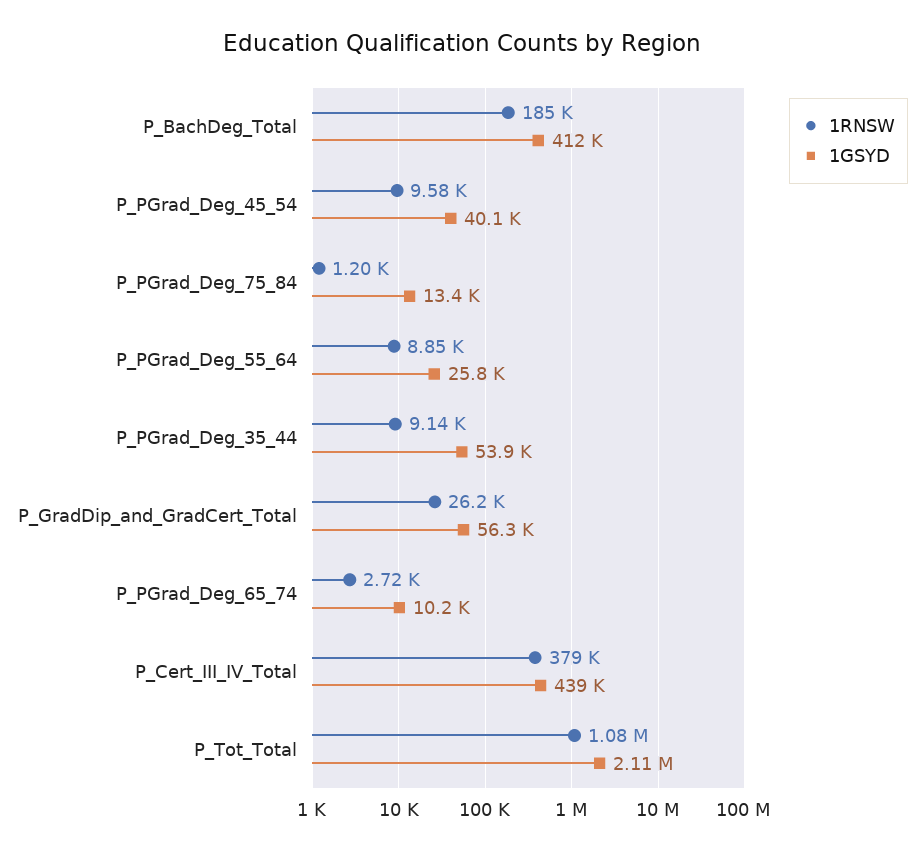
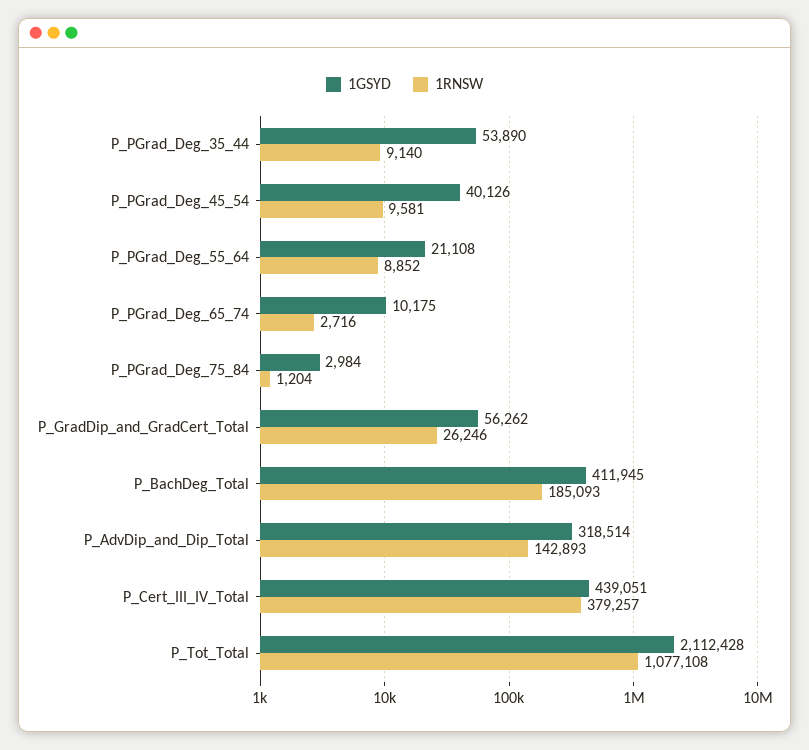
  {
    "1RNSW": {
      "P_BachDeg_Total": 185093,
      "P_PGrad_Deg_45_54": 9581,
      "P_PGrad_Deg_75_84": 1204,
      "P_PGrad_Deg_55_64": 8852,
      "P_PGrad_Deg_35_44": 9140,
      "P_GradDip_and_GradCert_Total": 26246,
      "P_PGrad_Deg_65_74": 2716,
      "P_Cert_III_IV_Total": 379257,
-     "P_Tot_Total": 1077108
+     "P_Tot_Total": 1077108,
+     "P_AdvDip_and_Dip_Total": 142893
    },
    "1GSYD": {
      "P_BachDeg_Total": 411945,
      "P_PGrad_Deg_45_54": 40126,
-     "P_PGrad_Deg_75_84": 13400,
+     "P_PGrad_Deg_75_84": 2984,
-     "P_PGrad_Deg_55_64": 25800,
+     "P_PGrad_Deg_55_64": 21108,
      "P_PGrad_Deg_35_44": 53890,
      "P_GradDip_and_GradCert_Total": 56262,
      "P_PGrad_Deg_65_74": 10175,
      "P_Cert_III_IV_Total": 439051,
-     "P_Tot_Total": 2112428
+     "P_Tot_Total": 2112428,
+     "P_AdvDip_and_Dip_Total": 318514
    }
  }

